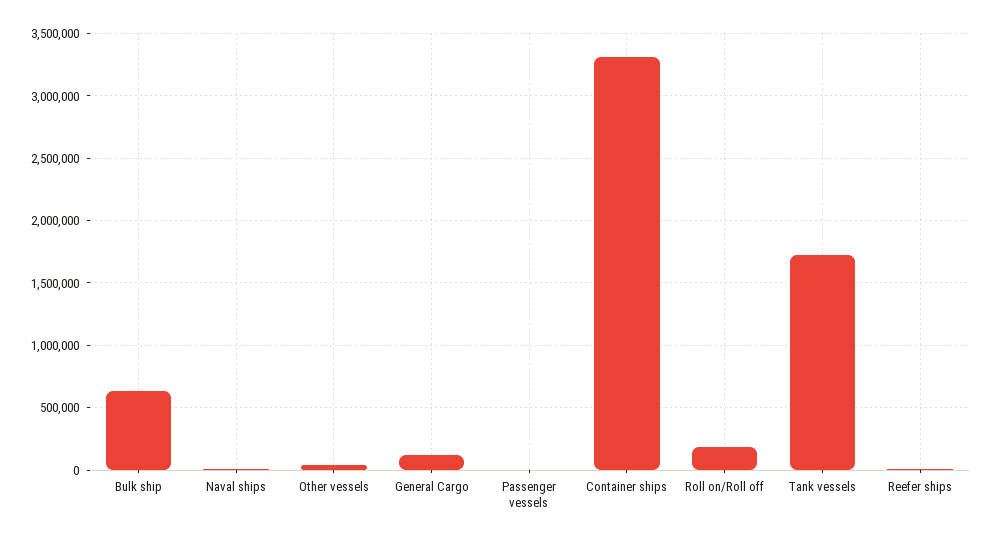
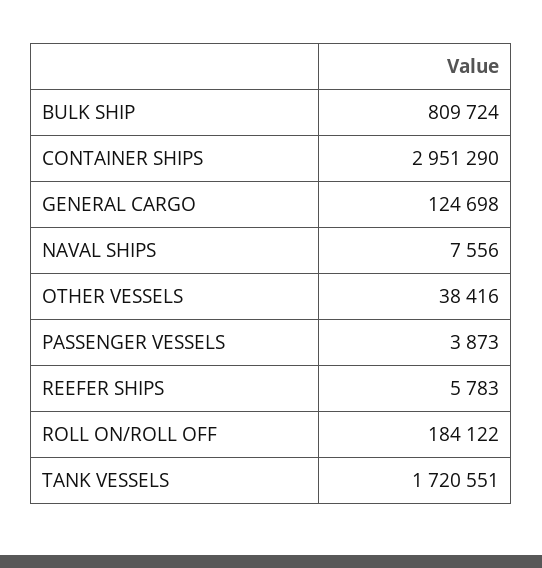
  {
-   "Bulk ship": 650000,
+   "Bulk ship": 809724,
    "Naval ships": 7556,
    "Other vessels": 38416,
    "General Cargo": 124698,
    "Passenger vessels": 3873,
-   "Container ships": 3300000,
+   "Container ships": 2951290,
    "Roll on/Roll off": 184122,
    "Tank vessels": 1720551,
    "Reefer ships": 5783
  }

